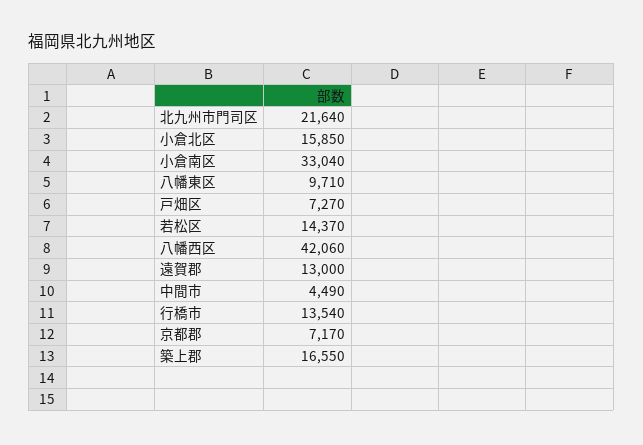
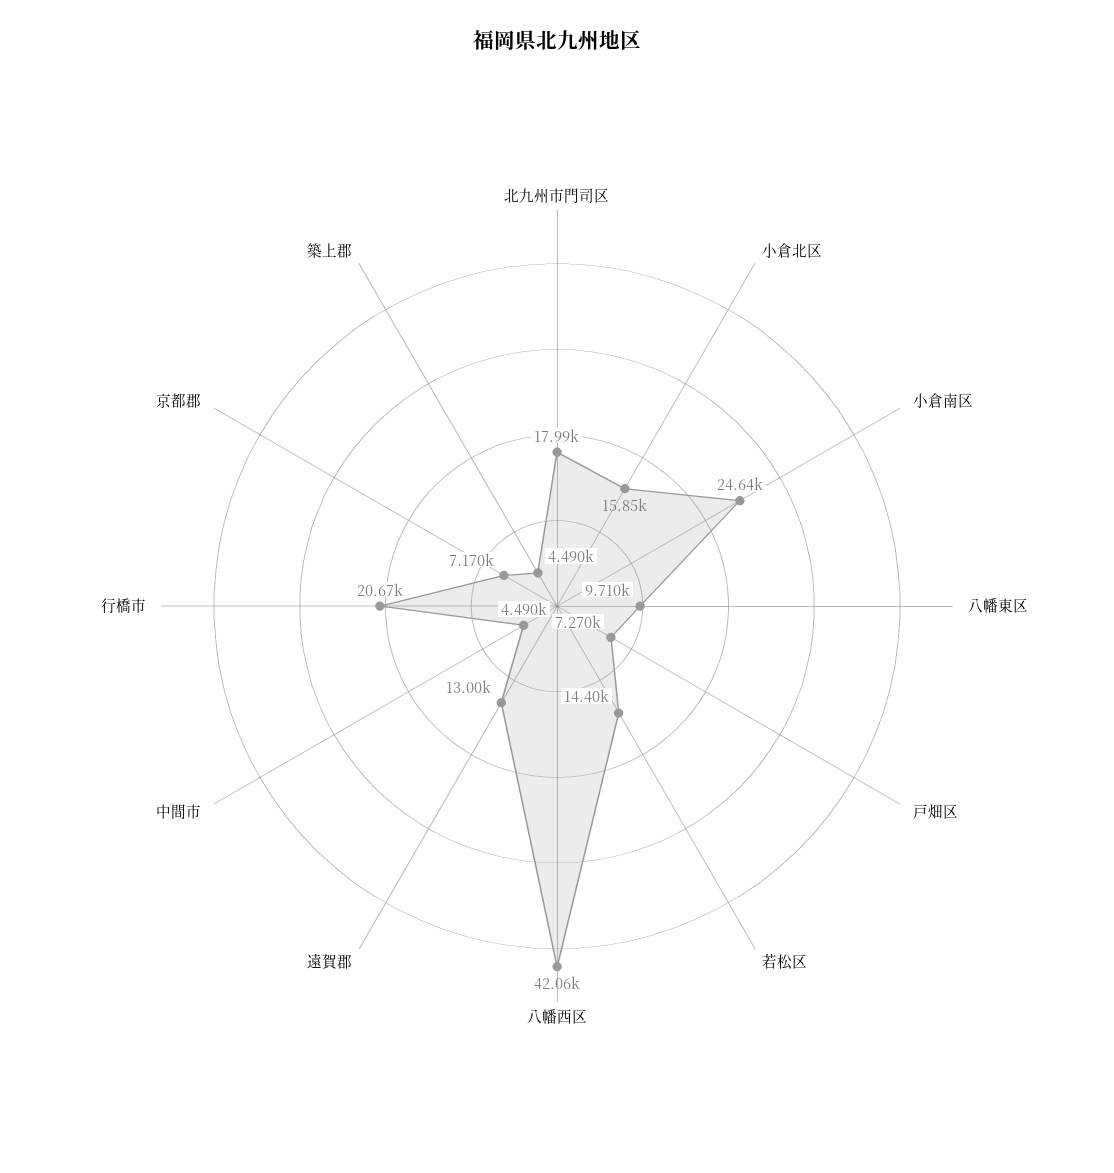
  {
-   "北九州市門司区": 21640,
+   "北九州市門司区": 17990,
    "小倉北区": 15850,
-   "小倉南区": 33040,
+   "小倉南区": 24640,
    "八幡東区": 9710,
    "戸畑区": 7270,
-   "若松区": 14370,
+   "若松区": 14400,
    "八幡西区": 42060,
    "遠賀郡": 13000,
    "中間市": 4490,
-   "行橋市": 13540,
+   "行橋市": 20670,
    "京都郡": 7170,
-   "築上郡": 16550
+   "築上郡": 4490
  }

